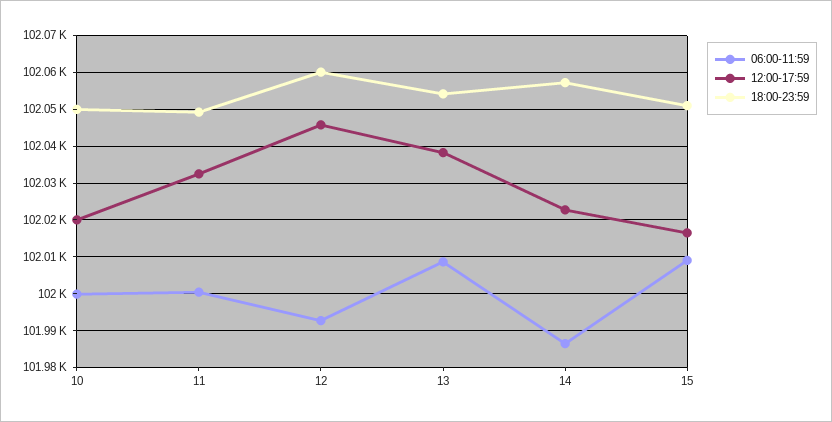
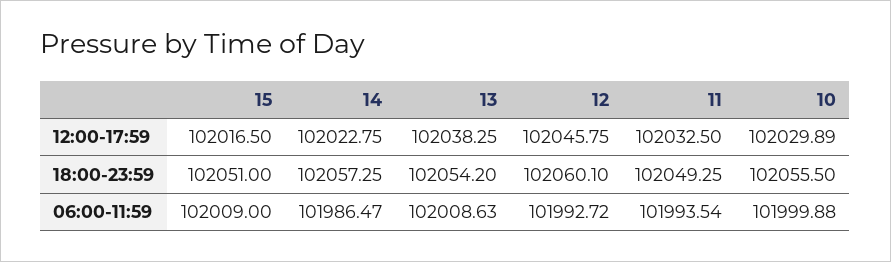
  {
    "06:00-11:59": {
      "10": 101999.88,
-     "11": 102000,
+     "11": 101993.54,
      "12": 101992.72,
      "13": 102008.63,
      "14": 101986.47,
      "15": 102009
    },
    "12:00-17:59": {
-     "10": 102020,
+     "10": 102029.89,
      "11": 102032.5,
      "12": 102045.75,
      "13": 102038.25,
      "14": 102022.75,
      "15": 102016.5
    },
    "18:00-23:59": {
-     "10": 102050,
+     "10": 102055.5,
      "11": 102049.25,
      "12": 102060.1,
      "13": 102054.2,
      "14": 102057.25,
      "15": 102051
    }
  }

